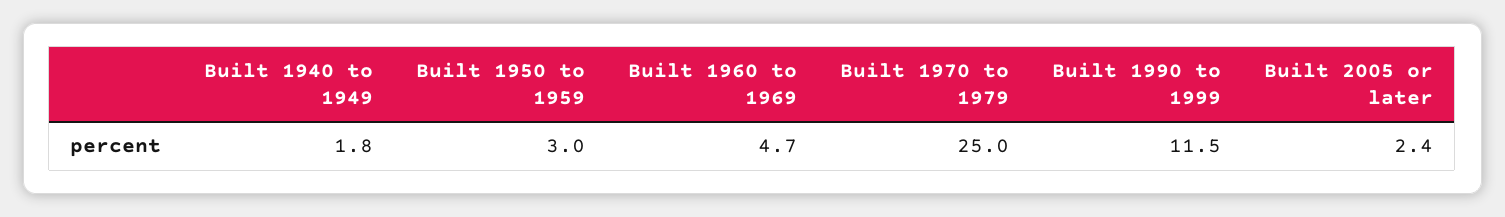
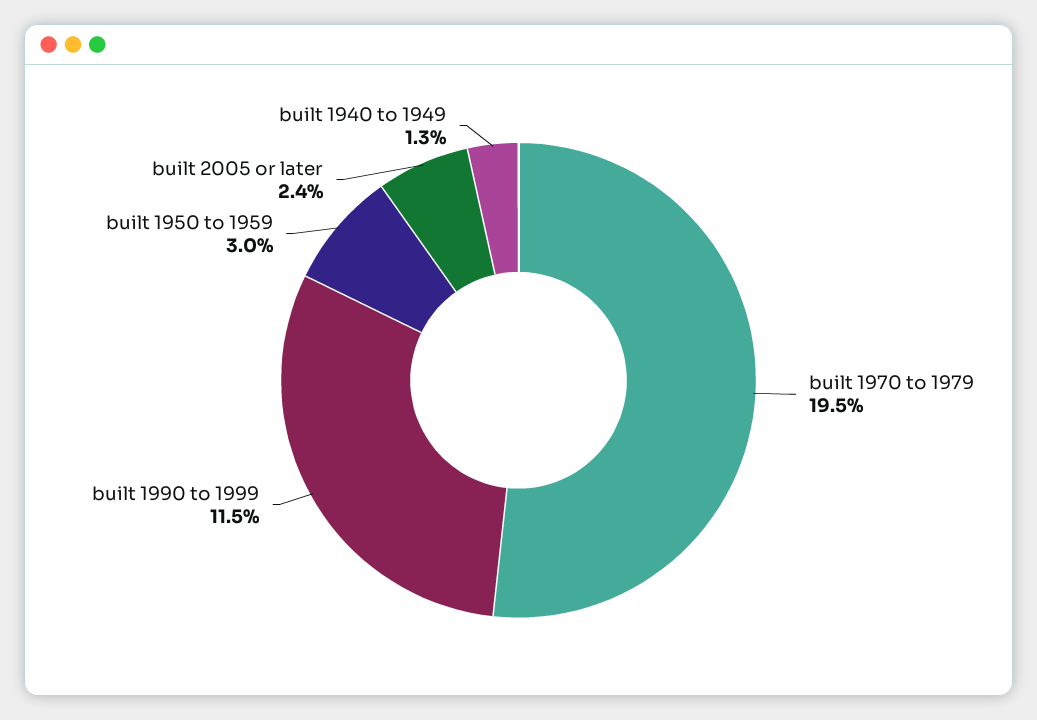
  {
-   "Built 1940 to 1949": 1.8,
+   "Built 1940 to 1949": 1.3,
    "Built 1950 to 1959": 3,
-   "Built 1960 to 1969": 4.7,
-   "Built 1970 to 1979": 25,
+   "Built 1970 to 1979": 19.5,
    "Built 1990 to 1999": 11.5,
    "Built 2005 or later": 2.4
  }

